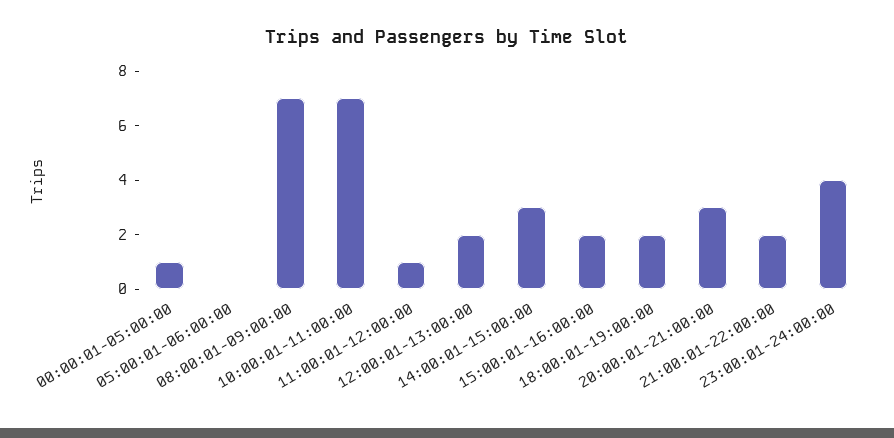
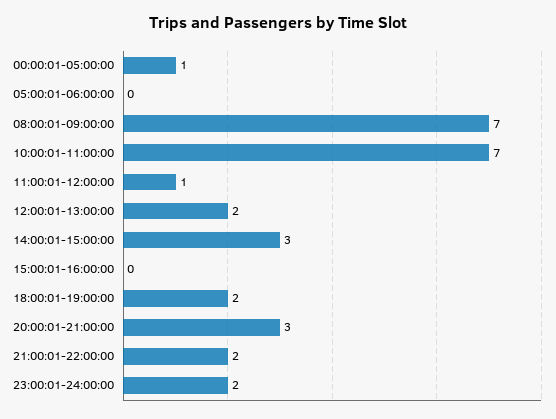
  {
    "00:00:01-05:00:00": 1,
    "05:00:01-06:00:00": 0,
    "08:00:01-09:00:00": 7,
    "10:00:01-11:00:00": 7,
    "11:00:01-12:00:00": 1,
    "12:00:01-13:00:00": 2,
    "14:00:01-15:00:00": 3,
-   "15:00:01-16:00:00": 2,
+   "15:00:01-16:00:00": 0,
    "18:00:01-19:00:00": 2,
    "20:00:01-21:00:00": 3,
    "21:00:01-22:00:00": 2,
-   "23:00:01-24:00:00": 4
+   "23:00:01-24:00:00": 2
  }

